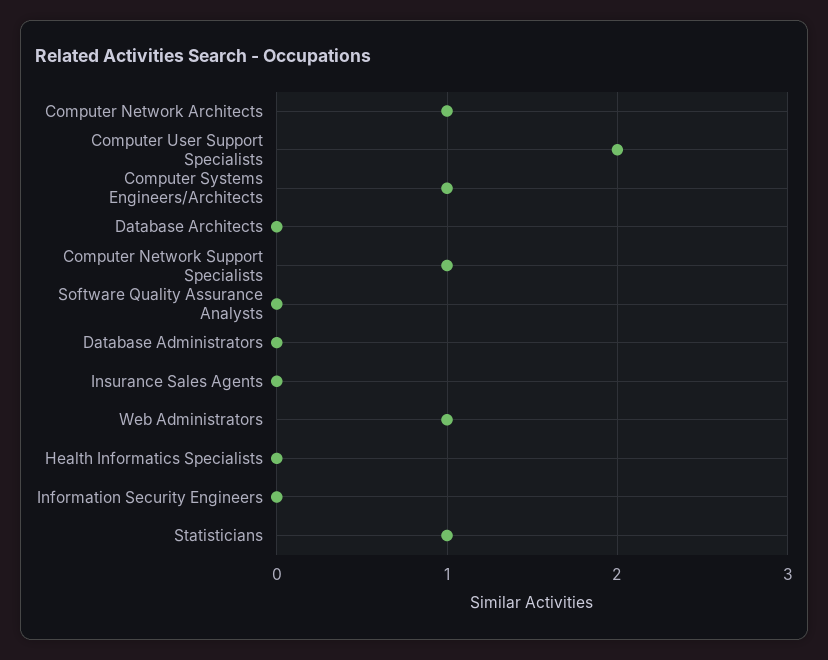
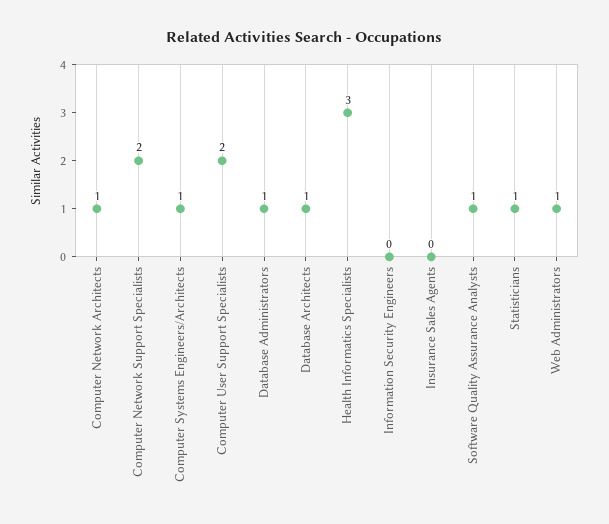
  {
    "Computer Network Architects": 1,
    "Computer User Support Specialists": 2,
    "Computer Systems Engineers/Architects": 1,
-   "Database Architects": 0,
+   "Database Architects": 1,
-   "Computer Network Support Specialists": 1,
+   "Computer Network Support Specialists": 2,
-   "Software Quality Assurance Analysts": 0,
+   "Software Quality Assurance Analysts": 1,
-   "Database Administrators": 0,
+   "Database Administrators": 1,
    "Insurance Sales Agents": 0,
    "Web Administrators": 1,
-   "Health Informatics Specialists": 0,
+   "Health Informatics Specialists": 3,
    "Information Security Engineers": 0,
    "Statisticians": 1
  }

